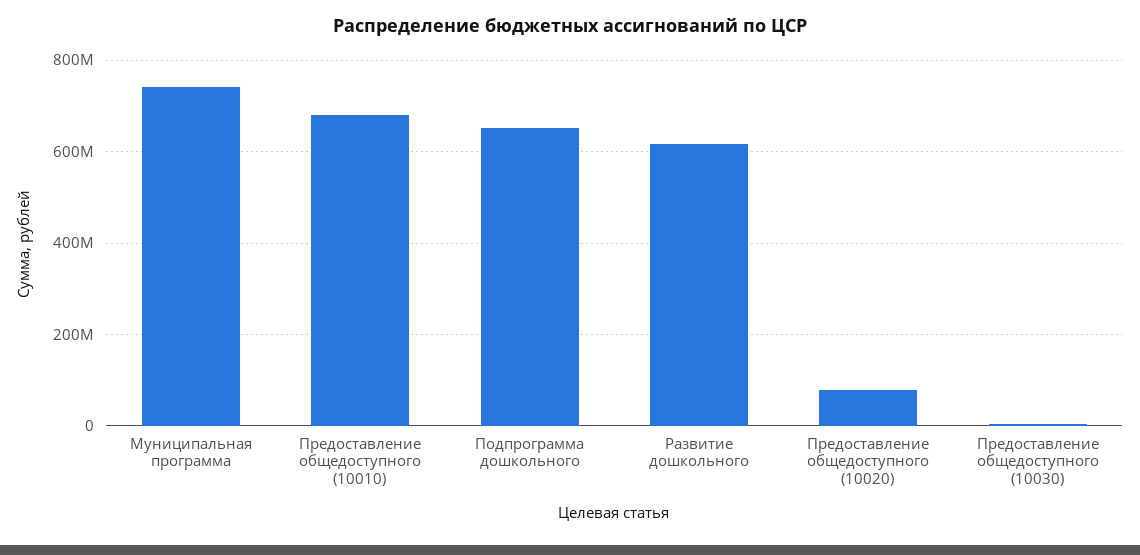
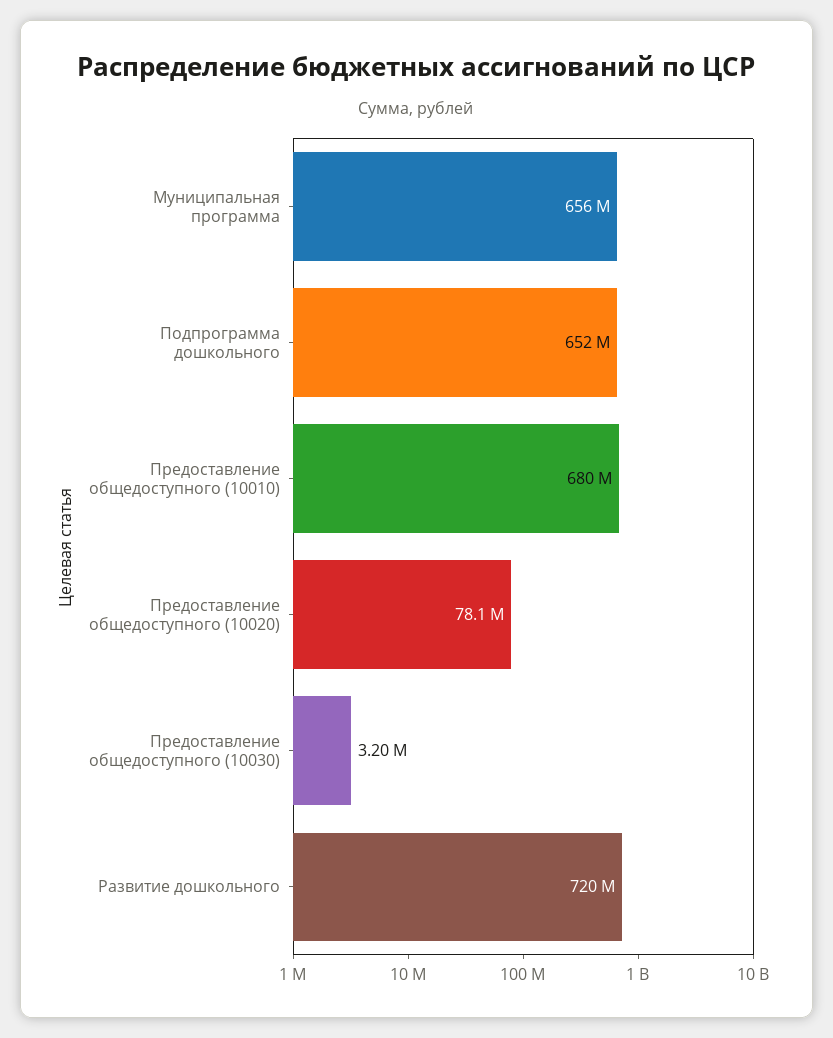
  {
-   "Муниципальная программа": 740000000,
+   "Муниципальная программа": 656000000,
    "Предоставление общедоступного (10010)": 680000000,
    "Подпрограмма дошкольного": 652000000,
-   "Развитие дошкольного": 620000000,
+   "Развитие дошкольного": 720000000,
    "Предоставление общедоступного (10020)": 78100000,
    "Предоставление общедоступного (10030)": 3200000
  }

